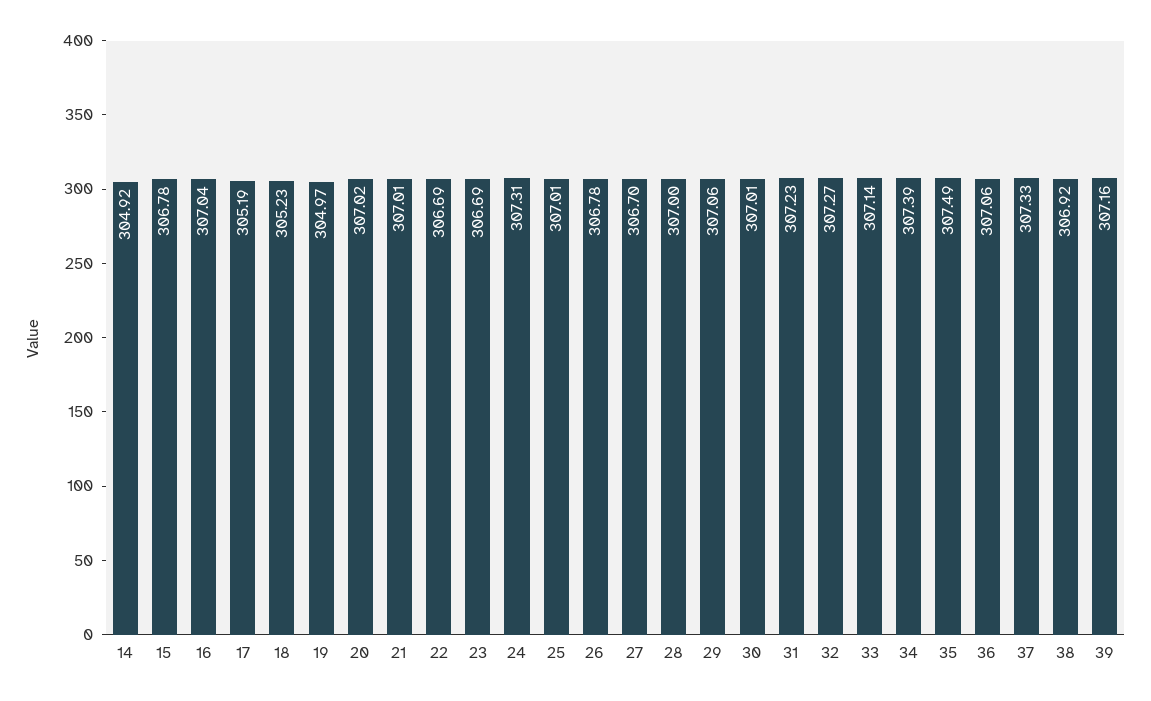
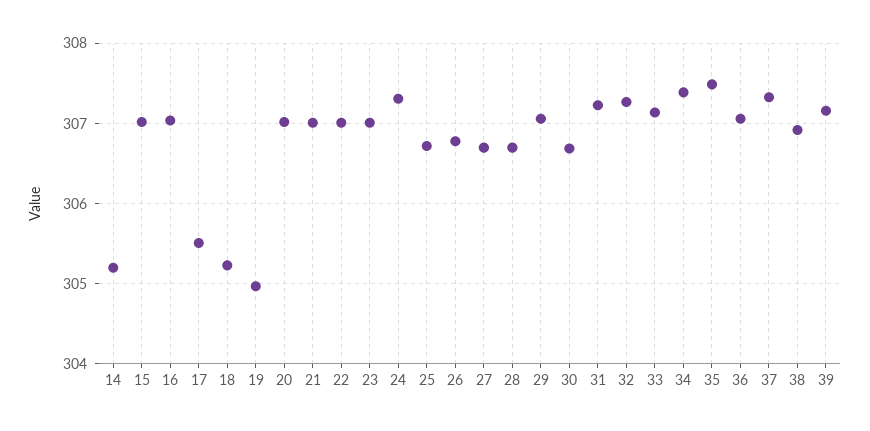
  {
-   "14": 304.92,
+   "14": 305.2,
-   "15": 306.78,
+   "15": 307,
    "16": 307.04,
-   "17": 305.19,
+   "17": 305.5,
    "18": 305.23,
    "19": 304.97,
    "20": 307.02,
    "21": 307.01,
-   "22": 306.69,
+   "22": 307,
-   "23": 306.69,
+   "23": 307,
    "24": 307.31,
-   "25": 307.01,
+   "25": 306.7,
    "26": 306.78,
    "27": 306.7,
-   "28": 307,
+   "28": 306.7,
    "29": 307.06,
-   "30": 307.01,
+   "30": 306.7,
    "31": 307.23,
    "32": 307.27,
    "33": 307.14,
    "34": 307.39,
    "35": 307.49,
    "36": 307.06,
    "37": 307.33,
    "38": 306.92,
    "39": 307.16
  }

